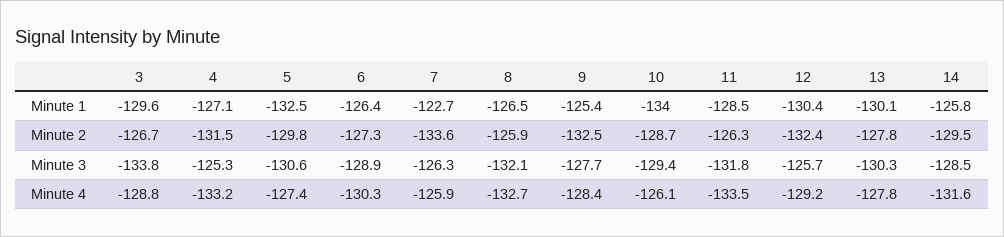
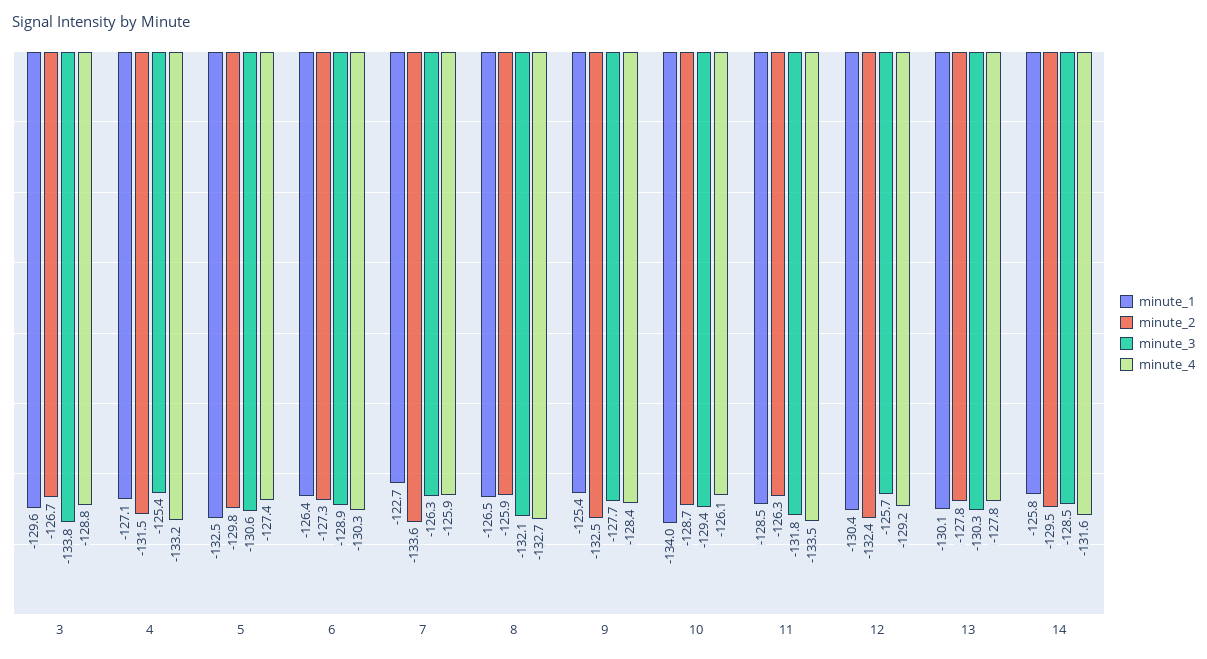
  {
    "Minute 1": {
      "3": -129.6,
      "4": -127.1,
      "5": -132.5,
      "6": -126.4,
      "7": -122.7,
      "8": -126.5,
      "9": -125.4,
      "10": -134,
      "11": -128.5,
      "12": -130.4,
      "13": -130.1,
      "14": -125.8
    },
    "Minute 2": {
      "3": -126.7,
      "4": -131.5,
      "5": -129.8,
      "6": -127.3,
      "7": -133.6,
      "8": -125.9,
      "9": -132.5,
      "10": -128.7,
      "11": -126.3,
      "12": -132.4,
      "13": -127.8,
      "14": -129.5
    },
    "Minute 3": {
      "3": -133.8,
-     "4": -125.3,
+     "4": -125.4,
      "5": -130.6,
      "6": -128.9,
      "7": -126.3,
      "8": -132.1,
      "9": -127.7,
      "10": -129.4,
      "11": -131.8,
      "12": -125.7,
      "13": -130.3,
      "14": -128.5
    },
    "Minute 4": {
      "3": -128.8,
      "4": -133.2,
      "5": -127.4,
      "6": -130.3,
      "7": -125.9,
      "8": -132.7,
      "9": -128.4,
      "10": -126.1,
      "11": -133.5,
      "12": -129.2,
      "13": -127.8,
      "14": -131.6
    }
  }

